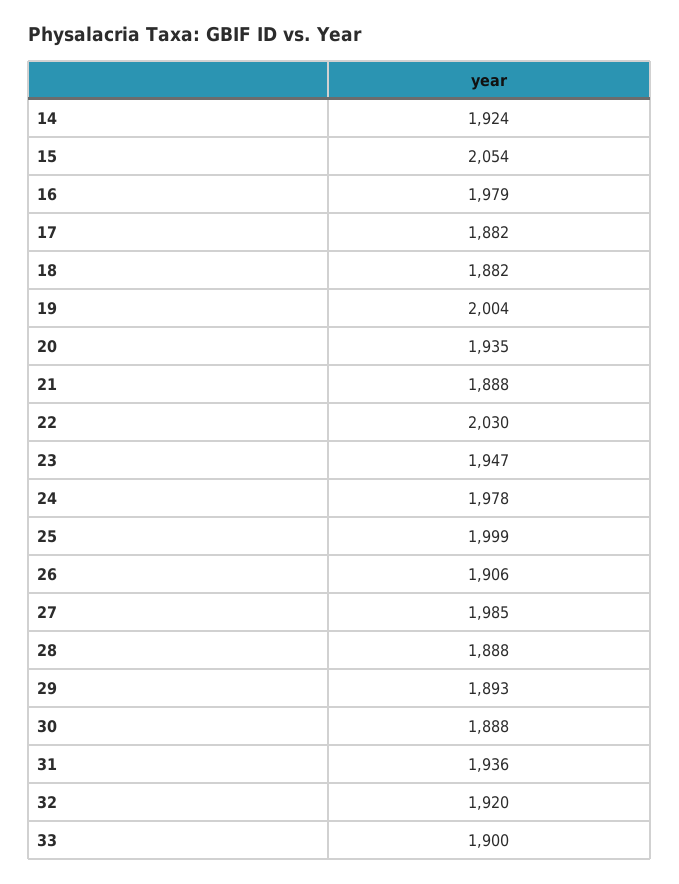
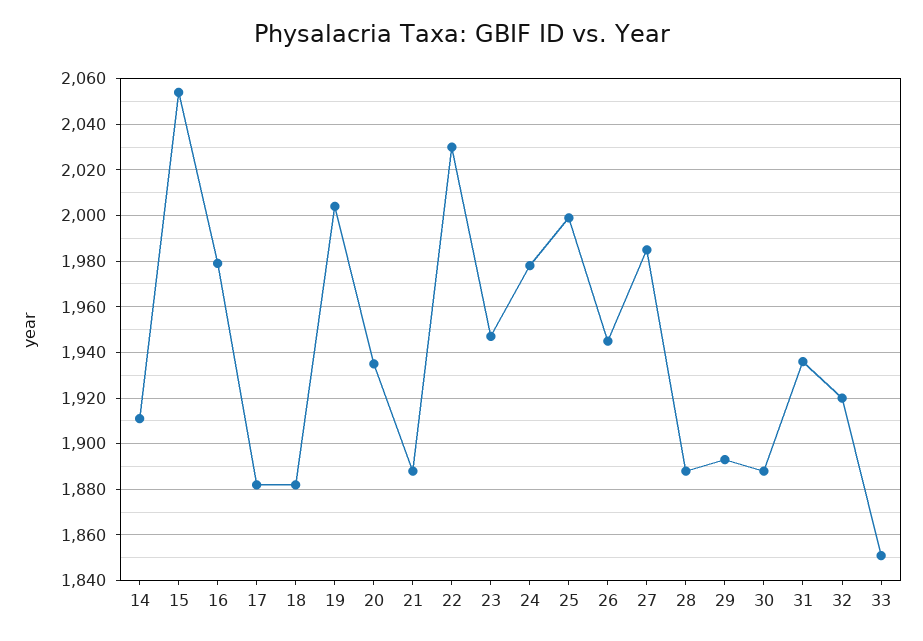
  {
-   "14": 1924,
+   "14": 1910,
    "15": 2054,
    "16": 1979,
    "17": 1882,
    "18": 1882,
    "19": 2004,
    "20": 1935,
    "21": 1888,
    "22": 2030,
    "23": 1947,
    "24": 1978,
    "25": 1999,
-   "26": 1906,
+   "26": 1945,
    "27": 1985,
    "28": 1888,
    "29": 1893,
    "30": 1888,
    "31": 1936,
    "32": 1920,
-   "33": 1900
+   "33": 1850
  }

